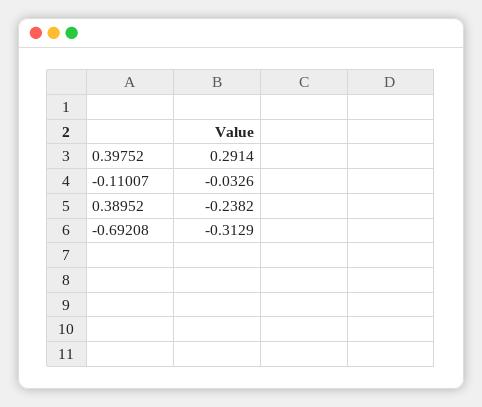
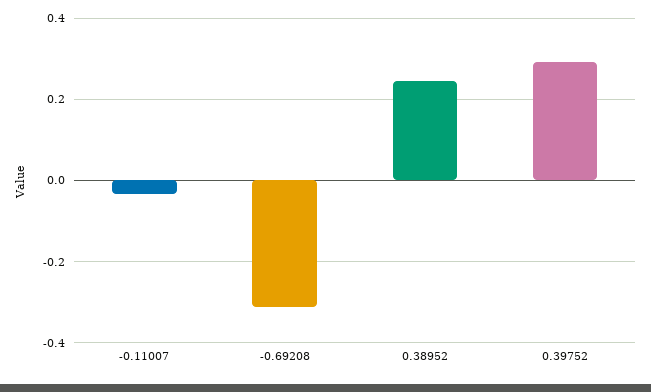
  {
    "0.39752": 0.2914,
    "-0.11007": -0.0326,
-   "0.38952": -0.2382,
+   "0.38952": 0.24,
    "-0.69208": -0.3129
  }

